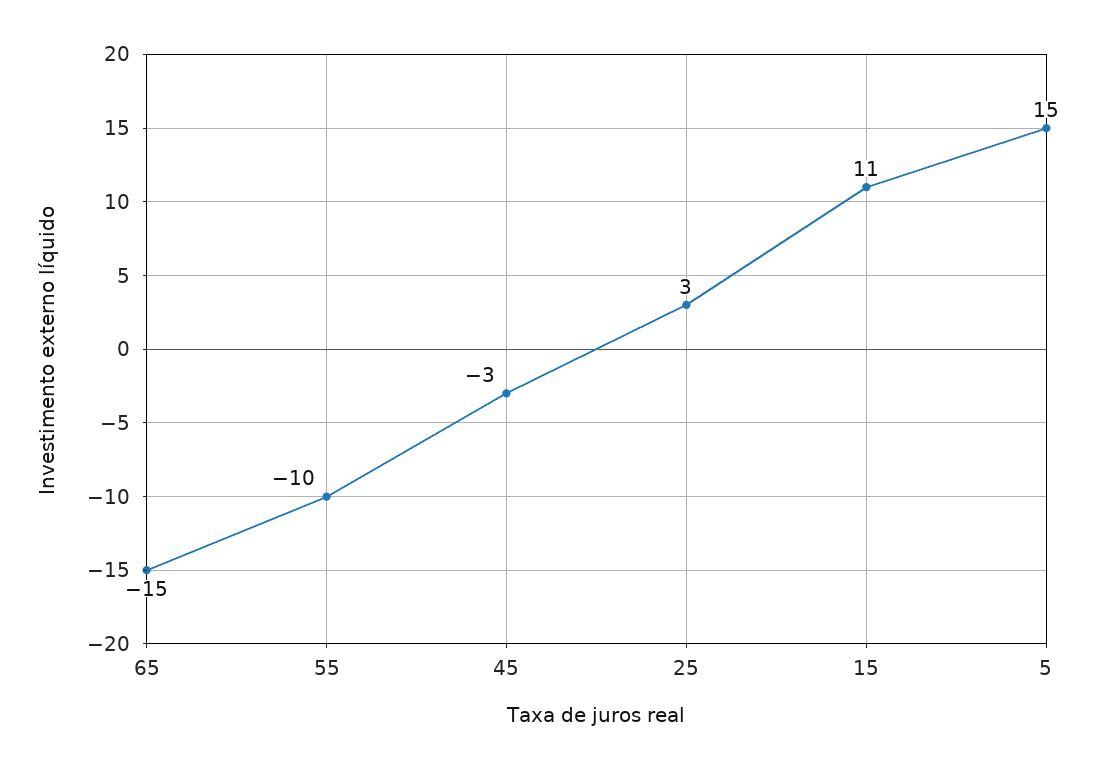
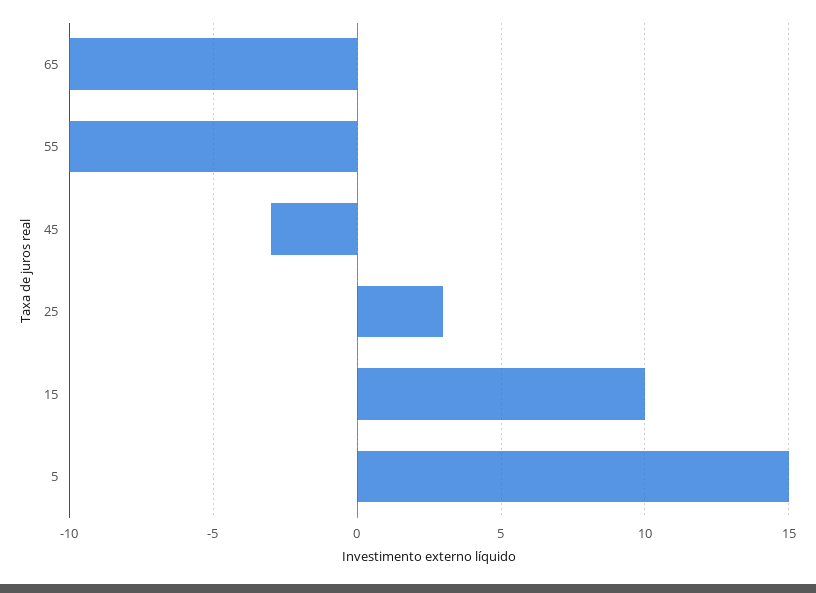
  {
-   "65": -15,
+   "65": -10,
    "55": -10,
    "45": -3,
    "25": 3,
-   "15": 11,
+   "15": 10,
    "5": 15
  }

